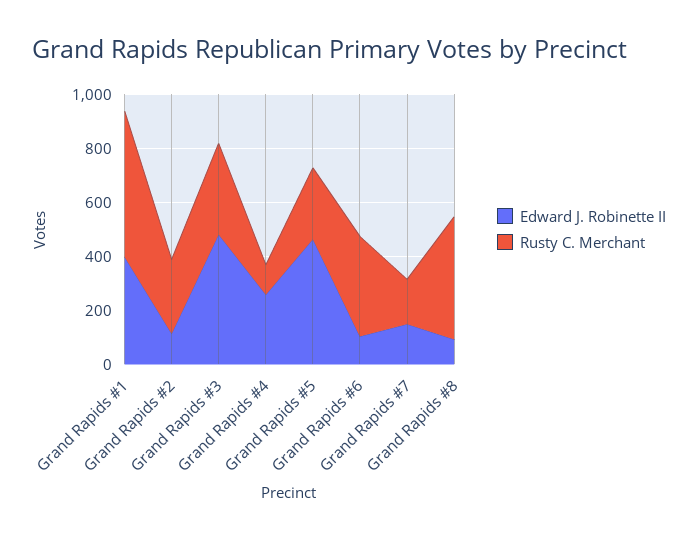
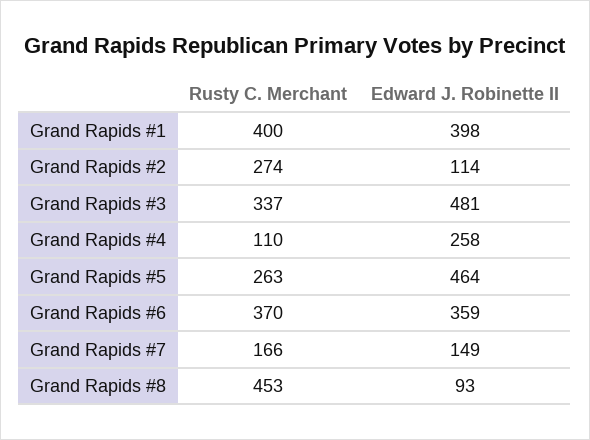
  {
    "Edward J. Robinette II": {
      "Grand Rapids #1": 398,
      "Grand Rapids #2": 114,
      "Grand Rapids #3": 481,
      "Grand Rapids #4": 258,
      "Grand Rapids #5": 464,
-     "Grand Rapids #6": 100,
+     "Grand Rapids #6": 359,
      "Grand Rapids #7": 149,
      "Grand Rapids #8": 93
    },
    "Rusty C. Merchant": {
-     "Grand Rapids #1": 550,
+     "Grand Rapids #1": 400,
      "Grand Rapids #2": 274,
      "Grand Rapids #3": 337,
      "Grand Rapids #4": 110,
      "Grand Rapids #5": 263,
      "Grand Rapids #6": 370,
      "Grand Rapids #7": 166,
      "Grand Rapids #8": 453
    }
  }

